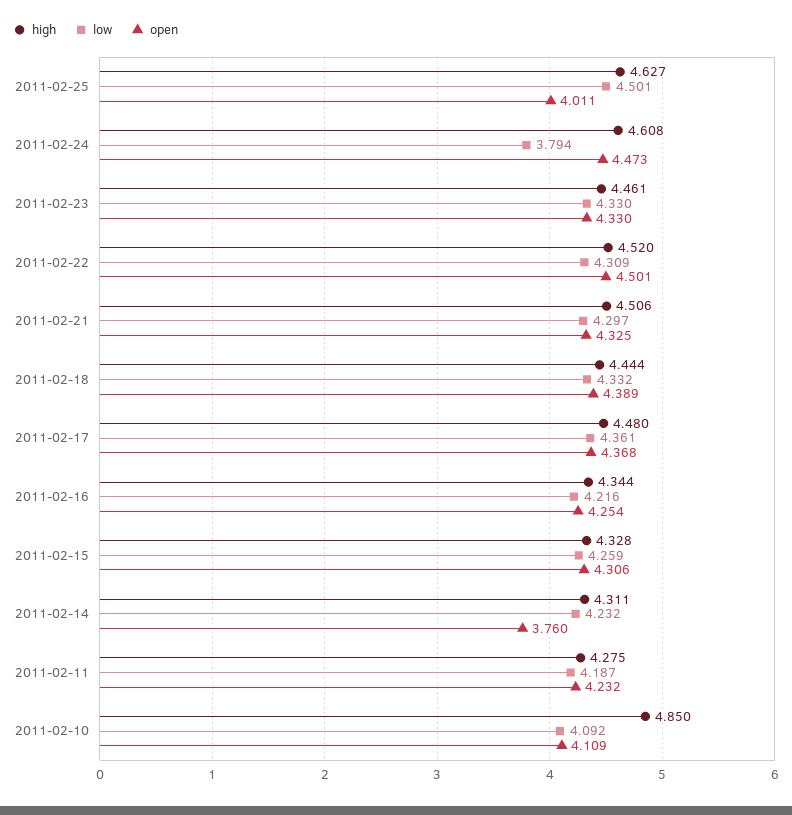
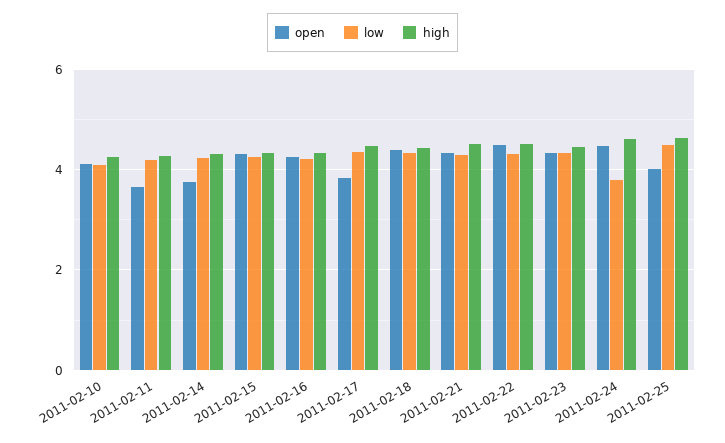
  {
    "high": {
      "2011-02-25": 4.627,
      "2011-02-24": 4.608,
      "2011-02-23": 4.461,
      "2011-02-22": 4.52,
      "2011-02-21": 4.506,
      "2011-02-18": 4.444,
      "2011-02-17": 4.48,
      "2011-02-16": 4.344,
      "2011-02-15": 4.328,
      "2011-02-14": 4.311,
      "2011-02-11": 4.275,
-     "2011-02-10": 4.85
+     "2011-02-10": 4.2
    },
    "low": {
      "2011-02-25": 4.501,
      "2011-02-24": 3.794,
      "2011-02-23": 4.33,
      "2011-02-22": 4.309,
      "2011-02-21": 4.297,
      "2011-02-18": 4.332,
      "2011-02-17": 4.361,
      "2011-02-16": 4.216,
      "2011-02-15": 4.259,
      "2011-02-14": 4.232,
      "2011-02-11": 4.187,
      "2011-02-10": 4.092
    },
    "open": {
      "2011-02-25": 4.011,
      "2011-02-24": 4.473,
      "2011-02-23": 4.33,
      "2011-02-22": 4.501,
      "2011-02-21": 4.325,
      "2011-02-18": 4.389,
-     "2011-02-17": 4.368,
+     "2011-02-17": 3.8,
      "2011-02-16": 4.254,
      "2011-02-15": 4.306,
      "2011-02-14": 3.76,
-     "2011-02-11": 4.232,
+     "2011-02-11": 3.6,
      "2011-02-10": 4.109
    }
  }

